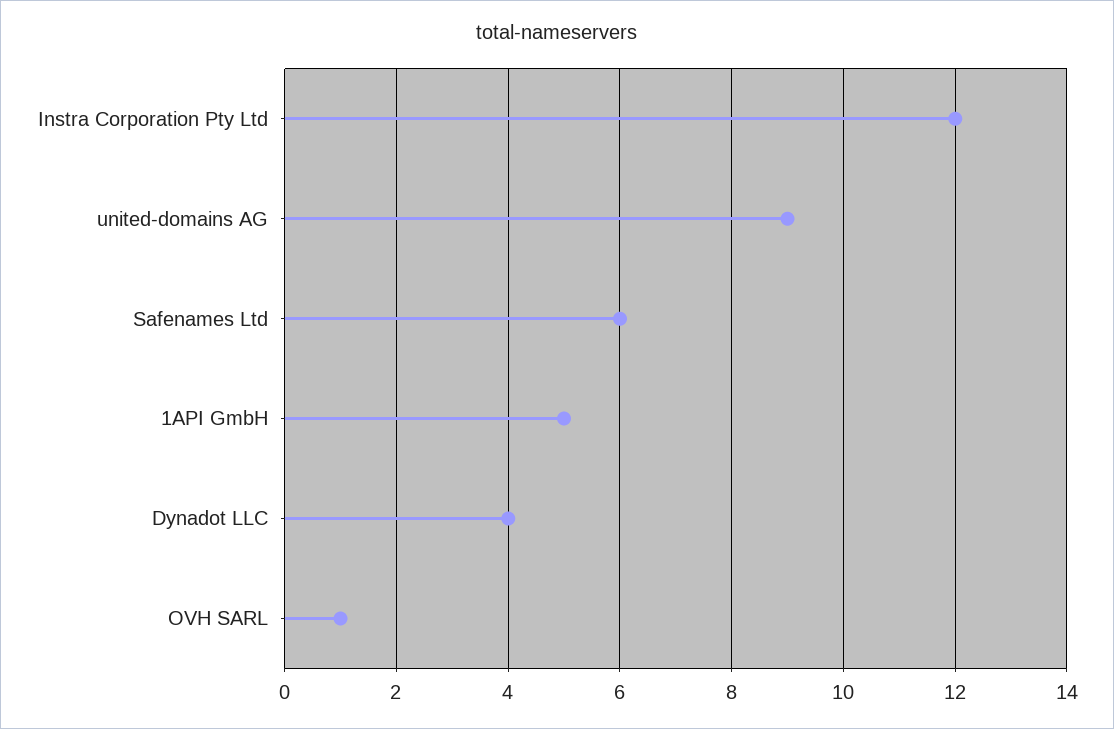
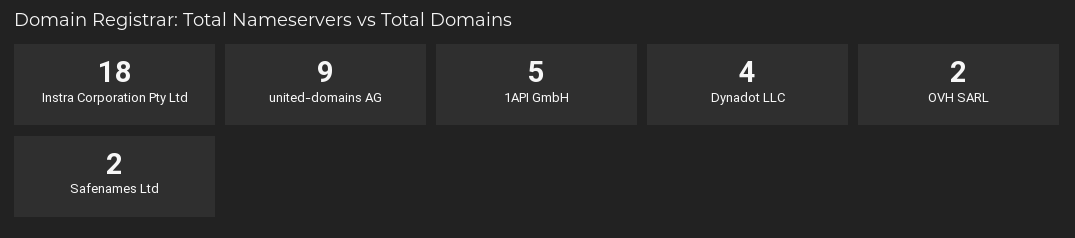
  {
-   "Instra Corporation Pty Ltd": 12,
+   "Instra Corporation Pty Ltd": 18,
    "united-domains AG": 9,
-   "Safenames Ltd": 6,
+   "Safenames Ltd": 2,
    "1API GmbH": 5,
    "Dynadot LLC": 4,
-   "OVH SARL": 1
+   "OVH SARL": 2
  }

